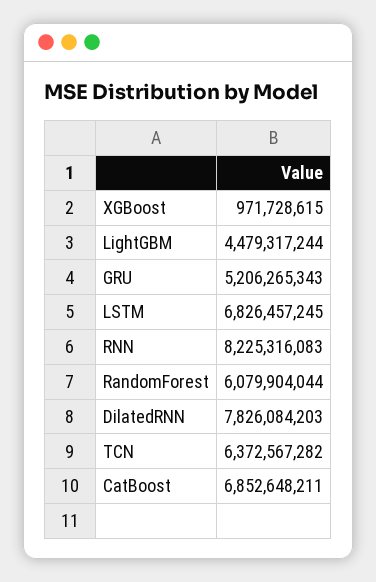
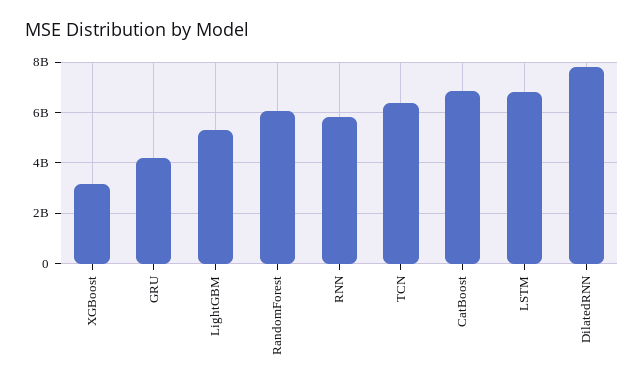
  {
-   "XGBoost": 971728615,
+   "XGBoost": 3250000000,
-   "LightGBM": 4479317244,
+   "LightGBM": 5250000000,
-   "GRU": 5206265343,
+   "GRU": 4250000000,
    "LSTM": 6826457245,
-   "RNN": 8225316083,
+   "RNN": 5750000000,
    "RandomForest": 6079904044,
    "DilatedRNN": 7826084203,
    "TCN": 6372567282,
    "CatBoost": 6852648211
  }

